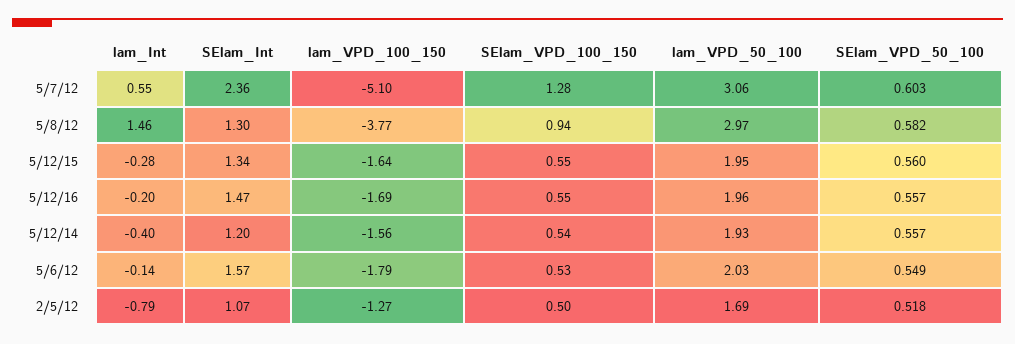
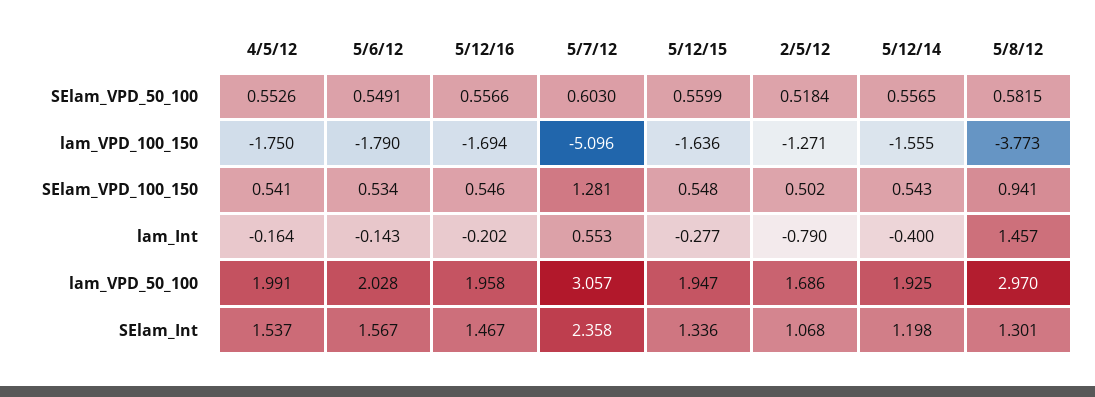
  {
    "lam_Int": {
      "5/7/12": 0.553,
      "5/8/12": 1.457,
      "5/12/15": -0.277,
      "5/12/16": -0.202,
      "5/12/14": -0.4,
      "5/6/12": -0.143,
-     "2/5/12": -0.79
+     "2/5/12": -0.79,
+     "4/5/12": -0.164
    },
    "SElam_Int": {
      "5/7/12": 2.358,
      "5/8/12": 1.301,
      "5/12/15": 1.336,
      "5/12/16": 1.467,
      "5/12/14": 1.198,
      "5/6/12": 1.567,
-     "2/5/12": 1.068
+     "2/5/12": 1.068,
+     "4/5/12": 1.537
    },
    "lam_VPD_100_150": {
      "5/7/12": -5.096,
      "5/8/12": -3.773,
      "5/12/15": -1.636,
      "5/12/16": -1.694,
      "5/12/14": -1.555,
      "5/6/12": -1.79,
-     "2/5/12": -1.271
+     "2/5/12": -1.271,
+     "4/5/12": -1.75
    },
    "SElam_VPD_100_150": {
      "5/7/12": 1.281,
      "5/8/12": 0.941,
      "5/12/15": 0.548,
      "5/12/16": 0.546,
      "5/12/14": 0.543,
      "5/6/12": 0.534,
-     "2/5/12": 0.502
+     "2/5/12": 0.502,
+     "4/5/12": 0.541
    },
    "lam_VPD_50_100": {
      "5/7/12": 3.057,
      "5/8/12": 2.97,
      "5/12/15": 1.947,
      "5/12/16": 1.958,
      "5/12/14": 1.925,
      "5/6/12": 2.028,
-     "2/5/12": 1.686
+     "2/5/12": 1.686,
+     "4/5/12": 1.991
    },
    "SElam_VPD_50_100": {
      "5/7/12": 0.603,
      "5/8/12": 0.5815,
      "5/12/15": 0.5599,
      "5/12/16": 0.5566,
      "5/12/14": 0.5565,
      "5/6/12": 0.5491,
-     "2/5/12": 0.5184
+     "2/5/12": 0.5184,
+     "4/5/12": 0.5526
    }
  }

